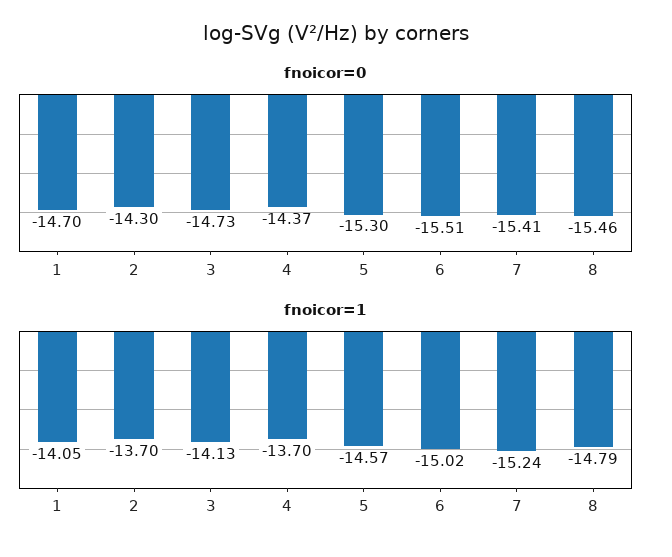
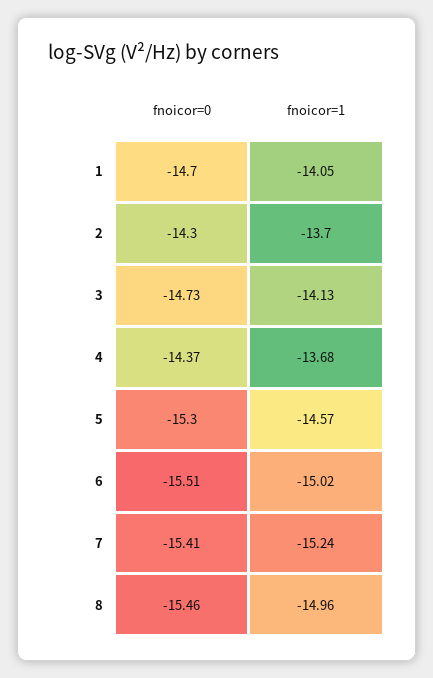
  {
    "fnoicor=0": {
      "1": -14.7,
      "2": -14.3,
      "3": -14.73,
      "4": -14.37,
      "5": -15.3,
      "6": -15.51,
      "7": -15.41,
      "8": -15.46
    },
    "fnoicor=1": {
      "1": -14.05,
      "2": -13.7,
      "3": -14.13,
-     "4": -13.7,
+     "4": -13.68,
      "5": -14.57,
      "6": -15.02,
      "7": -15.24,
-     "8": -14.79
+     "8": -14.96
    }
  }

